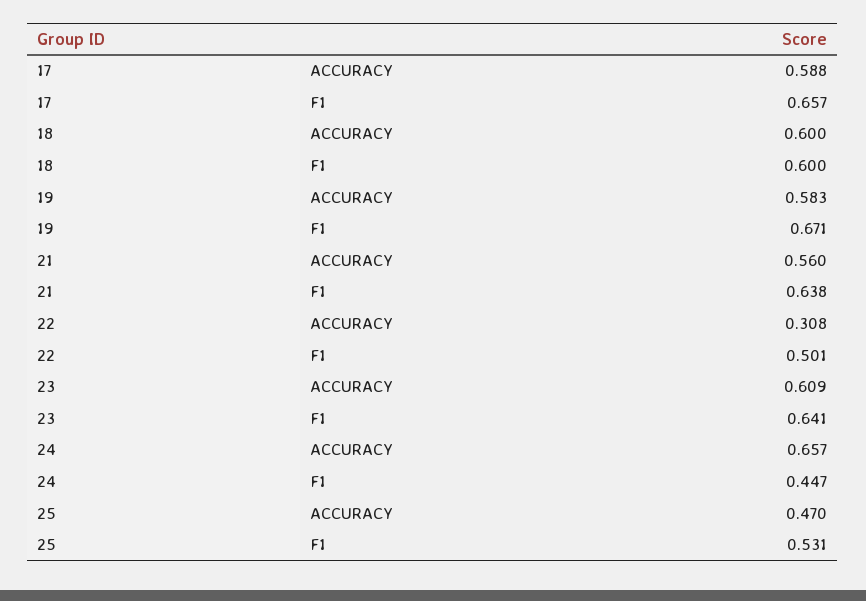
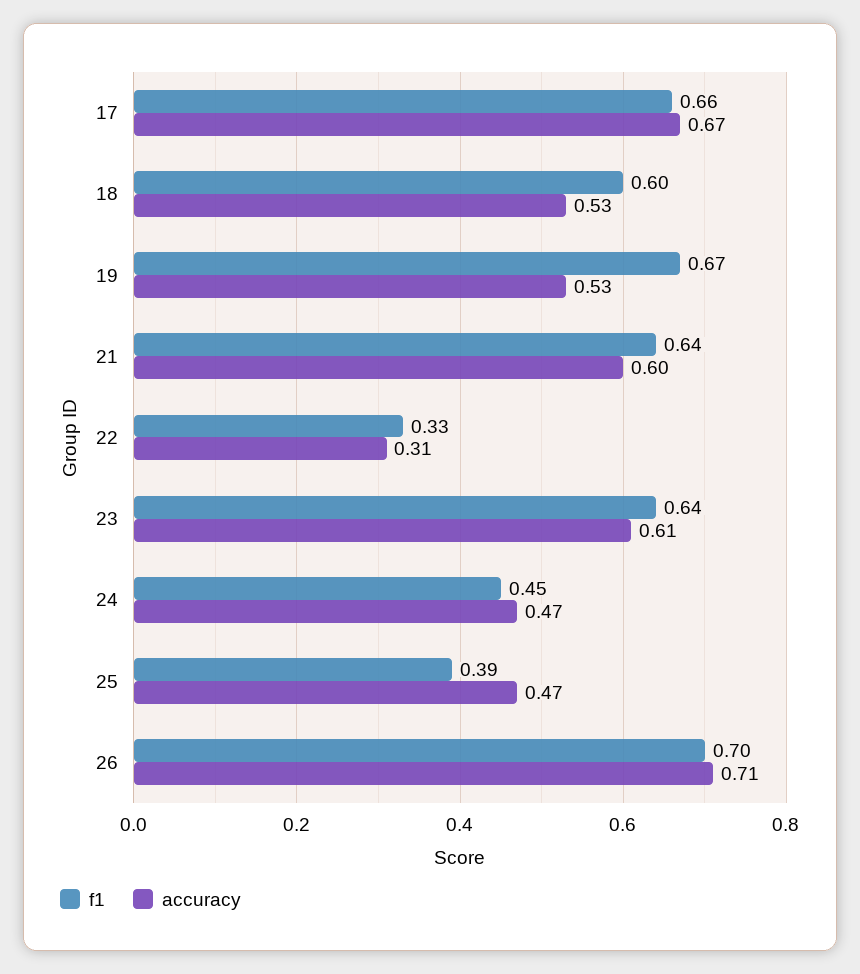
  {
    "ACCURACY": {
-     "17": 0.588,
+     "17": 0.67,
-     "18": 0.6,
+     "18": 0.53,
-     "19": 0.583,
+     "19": 0.53,
-     "21": 0.56,
+     "21": 0.6,
      "22": 0.308,
      "23": 0.609,
-     "24": 0.657,
+     "24": 0.47,
-     "25": 0.47
+     "25": 0.47,
+     "26": 0.71
    },
    "F1": {
      "17": 0.657,
      "18": 0.6,
      "19": 0.671,
      "21": 0.638,
-     "22": 0.501,
+     "22": 0.33,
      "23": 0.641,
      "24": 0.447,
-     "25": 0.531
+     "25": 0.39,
+     "26": 0.7
    }
  }

